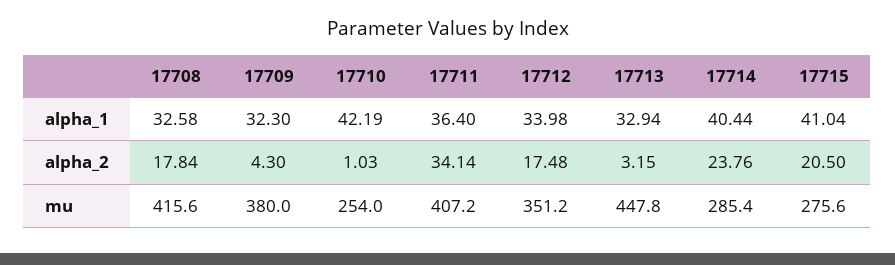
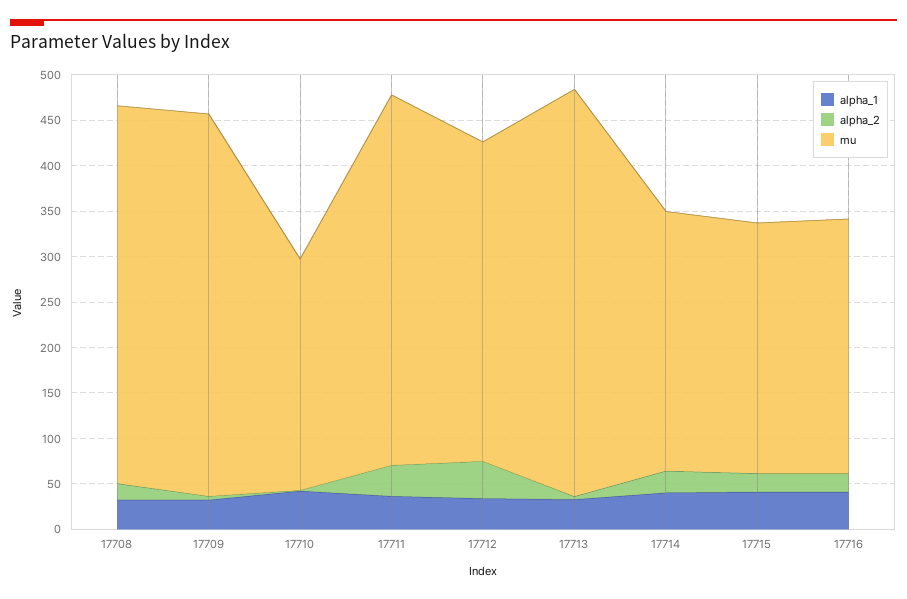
  {
    "alpha_1": {
      "17708": 32.58,
      "17709": 32.3,
      "17710": 42.19,
      "17711": 36.4,
      "17712": 33.98,
      "17713": 32.94,
      "17714": 40.44,
-     "17715": 41.04
+     "17715": 41.04,
+     "17716": 40
    },
    "alpha_2": {
      "17708": 17.84,
      "17709": 4.3,
      "17710": 1.03,
      "17711": 34.14,
-     "17712": 17.48,
+     "17712": 40,
      "17713": 3.15,
      "17714": 23.76,
-     "17715": 20.5
+     "17715": 20.5,
+     "17716": 20
    },
    "mu": {
      "17708": 415.6,
-     "17709": 380,
+     "17709": 420,
      "17710": 254,
      "17711": 407.2,
      "17712": 351.2,
      "17713": 447.8,
      "17714": 285.4,
-     "17715": 275.6
+     "17715": 275.6,
+     "17716": 280
    }
  }

